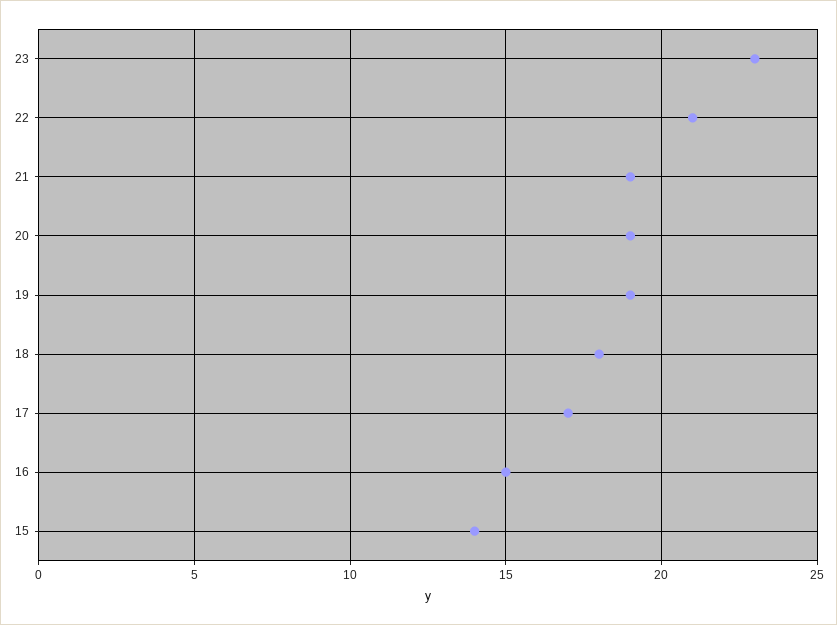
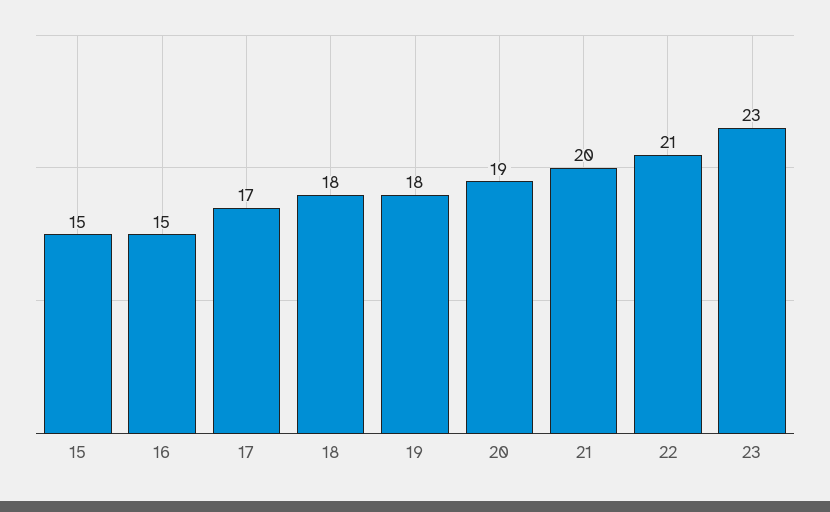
  {
    "23": 23,
    "22": 21,
-   "21": 19,
+   "21": 20,
    "20": 19,
-   "19": 19,
+   "19": 18,
    "18": 18,
    "17": 17,
    "16": 15,
-   "15": 14
+   "15": 15
  }

